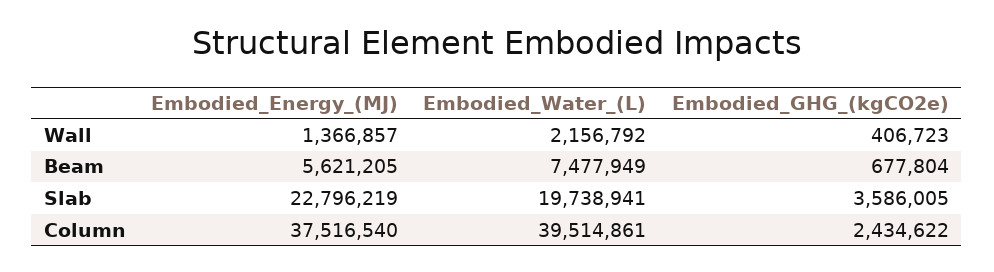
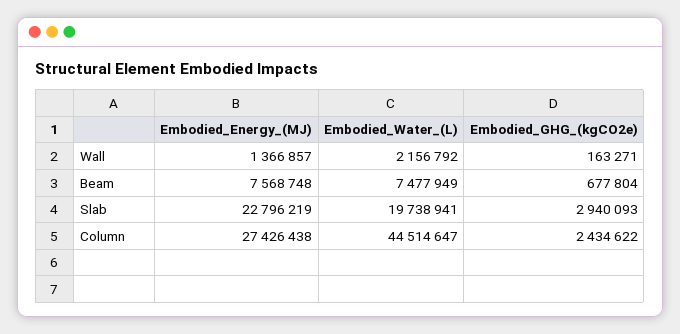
  {
    "Embodied_Energy_(MJ)": {
      "Wall": 1366857,
-     "Beam": 5621205,
+     "Beam": 7568748,
      "Slab": 22796219,
-     "Column": 37516540
+     "Column": 27426438
    },
    "Embodied_Water_(L)": {
      "Wall": 2156792,
      "Beam": 7477949,
      "Slab": 19738941,
-     "Column": 39514861
+     "Column": 44514647
    },
    "Embodied_GHG_(kgCO2e)": {
-     "Wall": 406723,
+     "Wall": 163271,
      "Beam": 677804,
-     "Slab": 3586005,
+     "Slab": 2940093,
      "Column": 2434622
    }
  }

